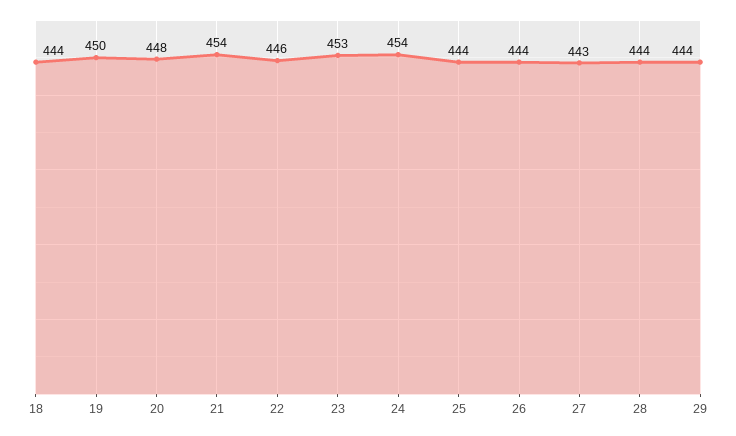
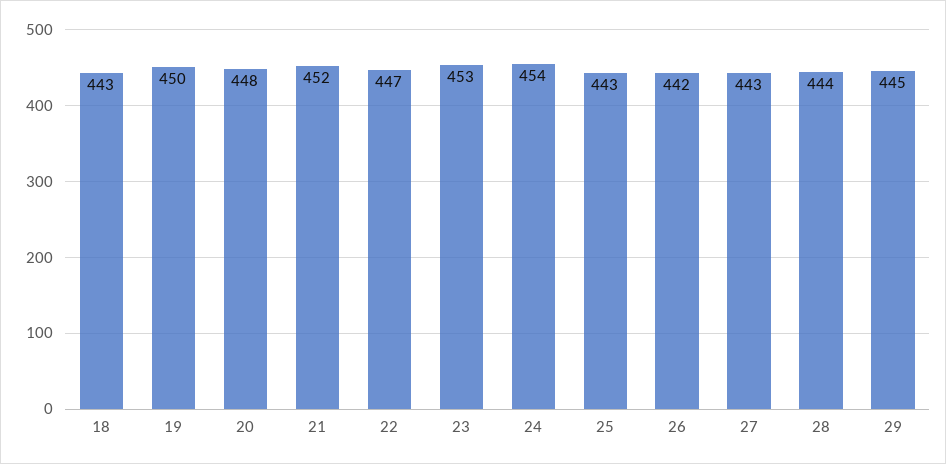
  {
-   "18": 444,
+   "18": 443,
    "19": 450,
    "20": 448,
-   "21": 454,
+   "21": 452,
-   "22": 446,
+   "22": 447,
    "23": 453,
    "24": 454,
-   "25": 444,
+   "25": 443,
-   "26": 444,
+   "26": 442,
    "27": 443,
    "28": 444,
-   "29": 444
+   "29": 445
  }

